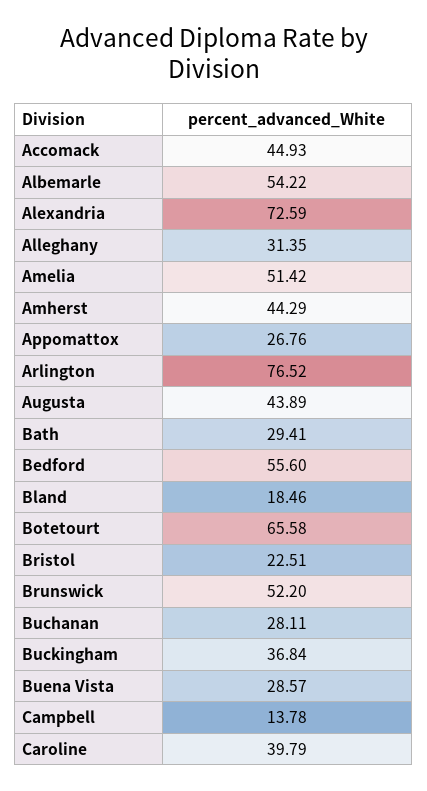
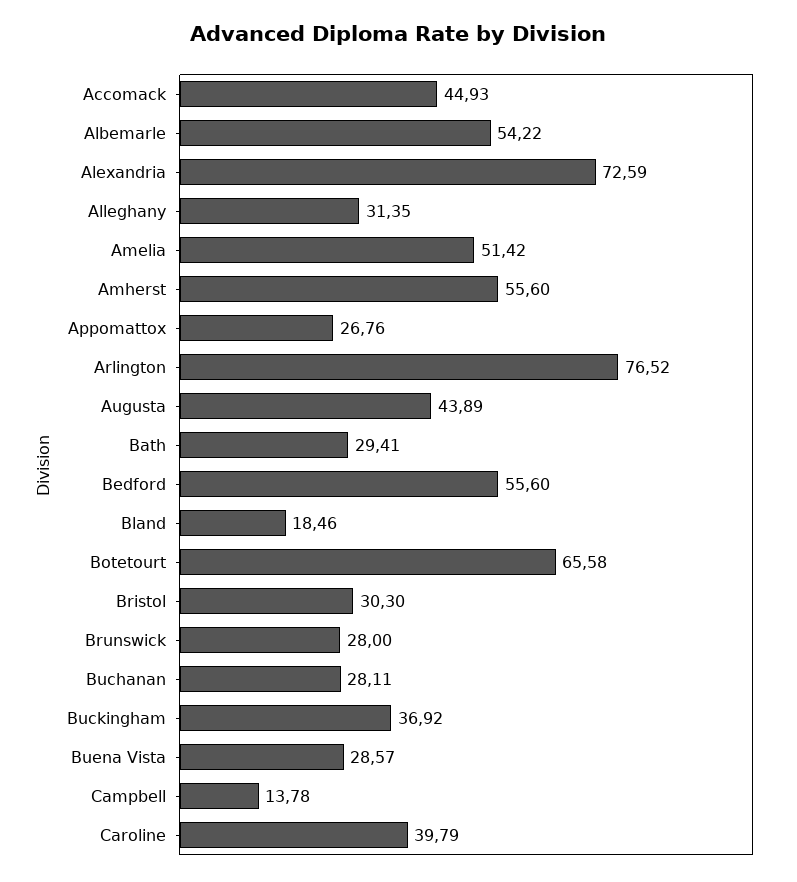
  {
    "Accomack": 44.93,
    "Albemarle": 54.22,
    "Alexandria": 72.59,
    "Alleghany": 31.35,
    "Amelia": 51.42,
-   "Amherst": 44.29,
+   "Amherst": 55.6,
    "Appomattox": 26.76,
    "Arlington": 76.52,
    "Augusta": 43.89,
    "Bath": 29.41,
    "Bedford": 55.6,
    "Bland": 18.46,
    "Botetourt": 65.58,
-   "Bristol": 22.51,
+   "Bristol": 30.3,
-   "Brunswick": 52.2,
+   "Brunswick": 28,
    "Buchanan": 28.11,
-   "Buckingham": 36.84,
+   "Buckingham": 36.92,
    "Buena Vista": 28.57,
    "Campbell": 13.78,
    "Caroline": 39.79
  }

